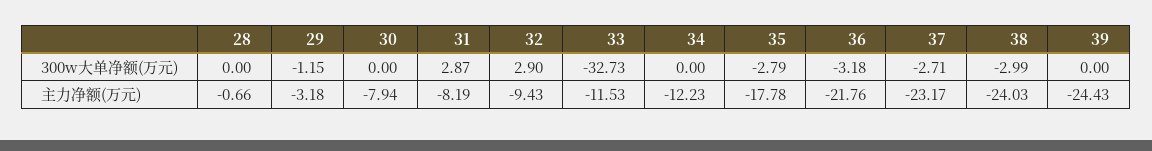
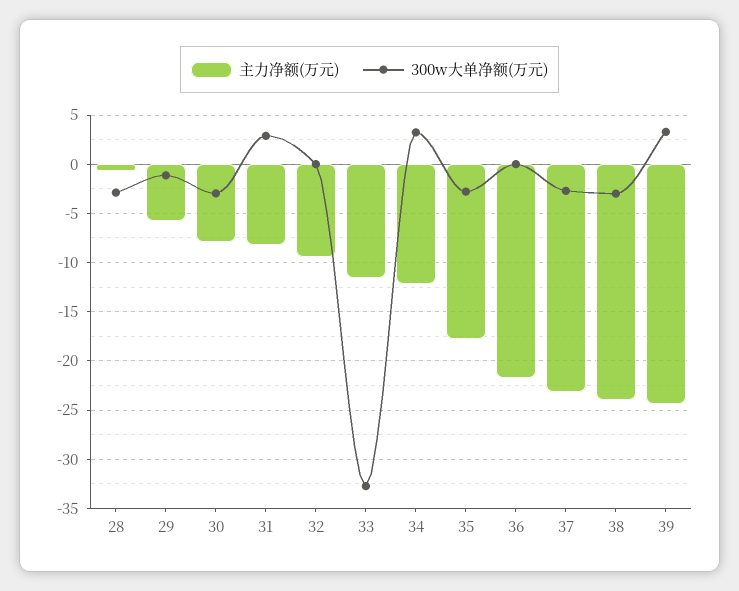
  {
    "300w大单净额(万元)": {
-     "28": 0,
+     "28": -3,
      "29": -1.15,
-     "30": 0,
+     "30": -3,
      "31": 2.87,
-     "32": 2.9,
+     "32": 0,
      "33": -32.73,
-     "34": 0,
+     "34": 3,
      "35": -2.79,
-     "36": -3.18,
+     "36": 0,
      "37": -2.71,
      "38": -2.99,
-     "39": 0
+     "39": 3
    },
    "主力净额(万元)": {
      "28": -0.66,
-     "29": -3.18,
+     "29": -6,
      "30": -7.94,
      "31": -8.19,
      "32": -9.43,
      "33": -11.53,
      "34": -12.23,
      "35": -17.78,
      "36": -21.76,
      "37": -23.17,
      "38": -24.03,
      "39": -24.43
    }
  }

